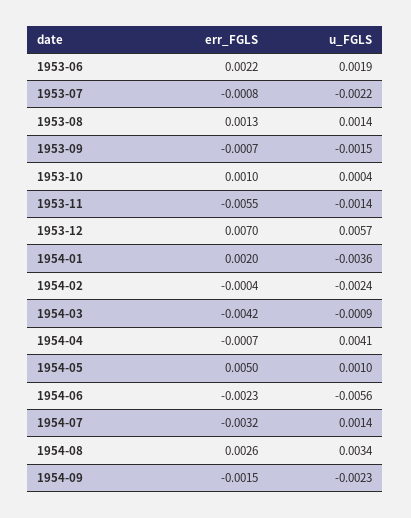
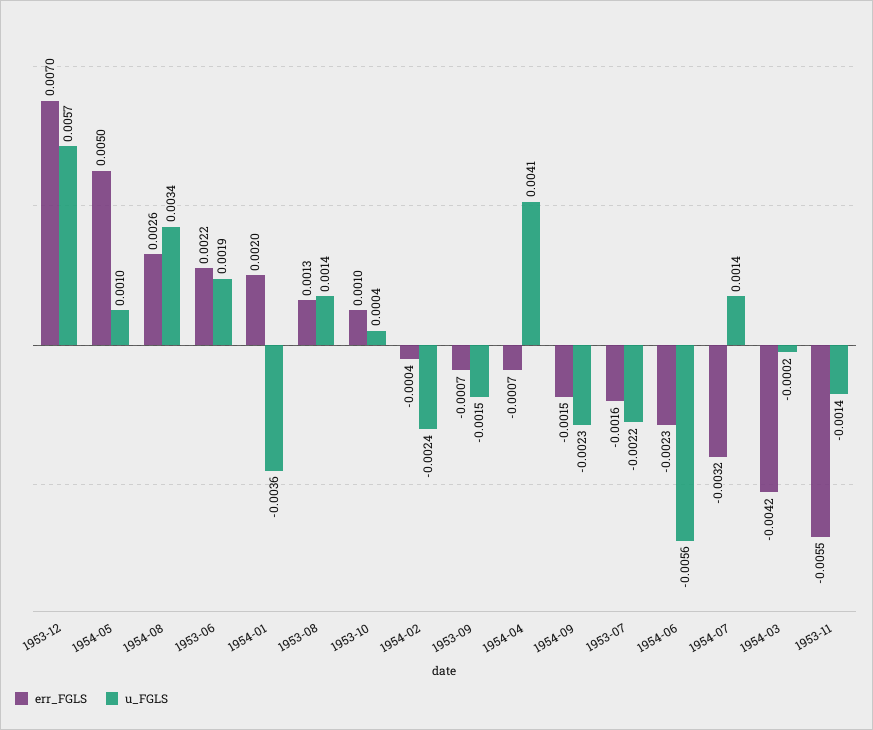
  {
    "err_FGLS": {
      "1953-06": 0.0022,
-     "1953-07": -0.0008,
+     "1953-07": -0.0016,
      "1953-08": 0.0013,
      "1953-09": -0.0007,
      "1953-10": 0.001,
      "1953-11": -0.0055,
      "1953-12": 0.007,
      "1954-01": 0.002,
      "1954-02": -0.0004,
      "1954-03": -0.0042,
      "1954-04": -0.0007,
      "1954-05": 0.005,
      "1954-06": -0.0023,
      "1954-07": -0.0032,
      "1954-08": 0.0026,
      "1954-09": -0.0015
    },
    "u_FGLS": {
      "1953-06": 0.0019,
      "1953-07": -0.0022,
      "1953-08": 0.0014,
      "1953-09": -0.0015,
      "1953-10": 0.0004,
      "1953-11": -0.0014,
      "1953-12": 0.0057,
      "1954-01": -0.0036,
      "1954-02": -0.0024,
-     "1954-03": -0.0009,
+     "1954-03": -0.0002,
      "1954-04": 0.0041,
      "1954-05": 0.001,
      "1954-06": -0.0056,
      "1954-07": 0.0014,
      "1954-08": 0.0034,
      "1954-09": -0.0023
    }
  }

